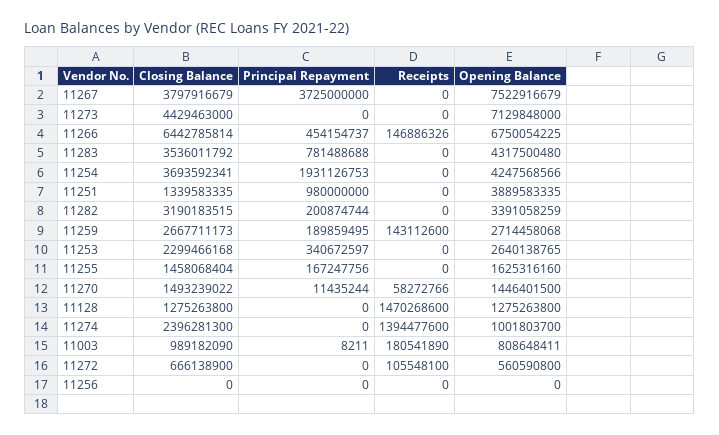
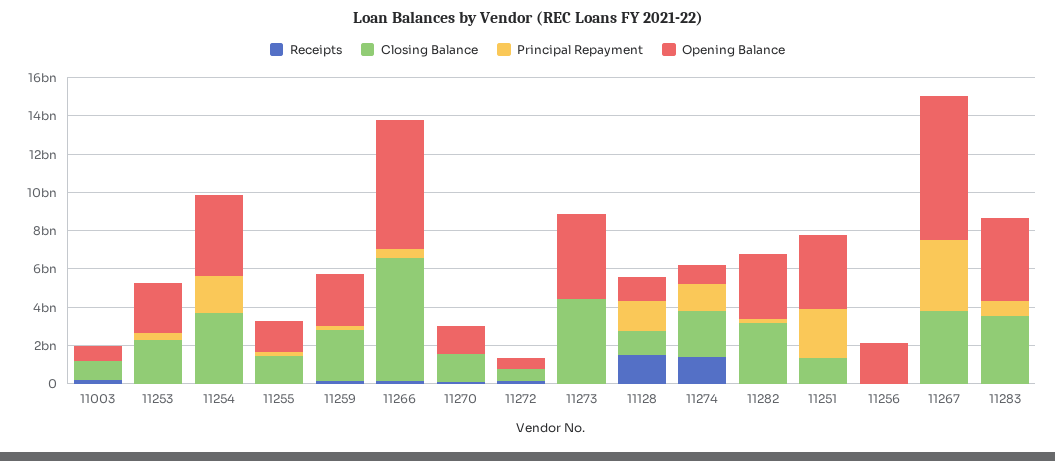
  {
    "Closing Balance": {
      "11267": 3797916679,
      "11273": 4429463000,
      "11266": 6442785814,
      "11283": 3536011792,
      "11254": 3693592341,
      "11251": 1339583335,
      "11282": 3190183515,
      "11259": 2667711173,
      "11253": 2299466168,
      "11255": 1458068404,
      "11270": 1493239022,
      "11128": 1275263800,
      "11274": 2396281300,
      "11003": 989182090,
      "11272": 666138900,
      "11256": 0
    },
    "Principal Repayment": {
      "11267": 3725000000,
      "11273": 0,
      "11266": 454154737,
      "11283": 781488688,
      "11254": 1931126753,
-     "11251": 980000000,
+     "11251": 2500000000,
      "11282": 200874744,
      "11259": 189859495,
      "11253": 340672597,
      "11255": 167247756,
      "11270": 11435244,
-     "11128": 0,
+     "11128": 1500000000,
-     "11274": 0,
+     "11274": 1500000000,
      "11003": 8211,
      "11272": 0,
      "11256": 0
    },
    "Receipts": {
      "11267": 0,
      "11273": 0,
      "11266": 146886326,
      "11283": 0,
      "11254": 0,
      "11251": 0,
      "11282": 0,
      "11259": 143112600,
      "11253": 0,
      "11255": 0,
      "11270": 58272766,
      "11128": 1470268600,
      "11274": 1394477600,
      "11003": 180541890,
      "11272": 105548100,
      "11256": 0
    },
    "Opening Balance": {
      "11267": 7522916679,
-     "11273": 7129848000,
+     "11273": 4500000000,
      "11266": 6750054225,
      "11283": 4317500480,
      "11254": 4247568566,
      "11251": 3889583335,
      "11282": 3391058259,
      "11259": 2714458068,
      "11253": 2640138765,
      "11255": 1625316160,
      "11270": 1446401500,
      "11128": 1275263800,
      "11274": 1001803700,
      "11003": 808648411,
      "11272": 560590800,
-     "11256": 0
+     "11256": 2000000000
    }
  }

